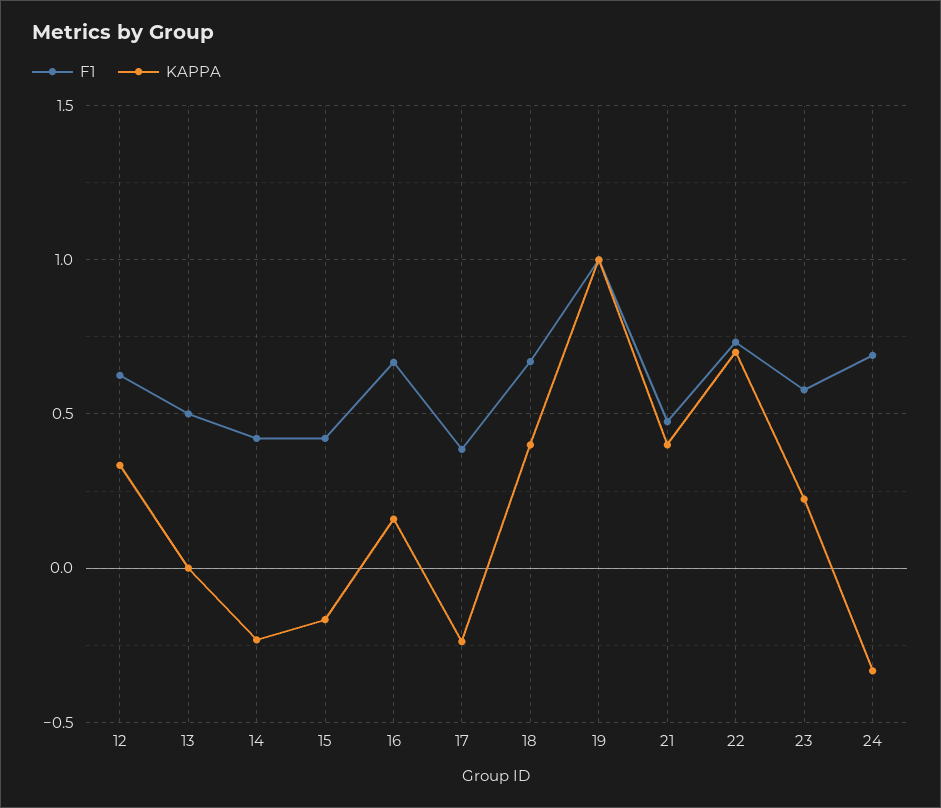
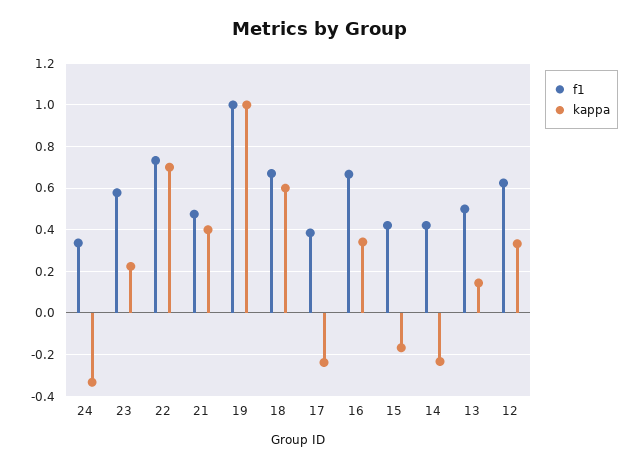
  {
    "F1": {
      "12": 0.65,
      "13": 0.5,
      "14": 0.4,
      "15": 0.4,
      "16": 0.65,
      "17": 0.4,
      "18": 0.65,
      "19": 1,
      "21": 0.5,
      "22": 0.75,
      "23": 0.6,
-     "24": 0.7
+     "24": 0.35
    },
    "KAPPA": {
      "12": 0.35,
-     "13": 0,
+     "13": 0.15,
      "14": -0.25,
      "15": -0.15,
-     "16": 0.15,
+     "16": 0.35,
      "17": -0.25,
-     "18": 0.4,
+     "18": 0.6,
      "19": 1,
      "21": 0.4,
      "22": 0.7,
      "23": 0.2,
      "24": -0.35
    }
  }

